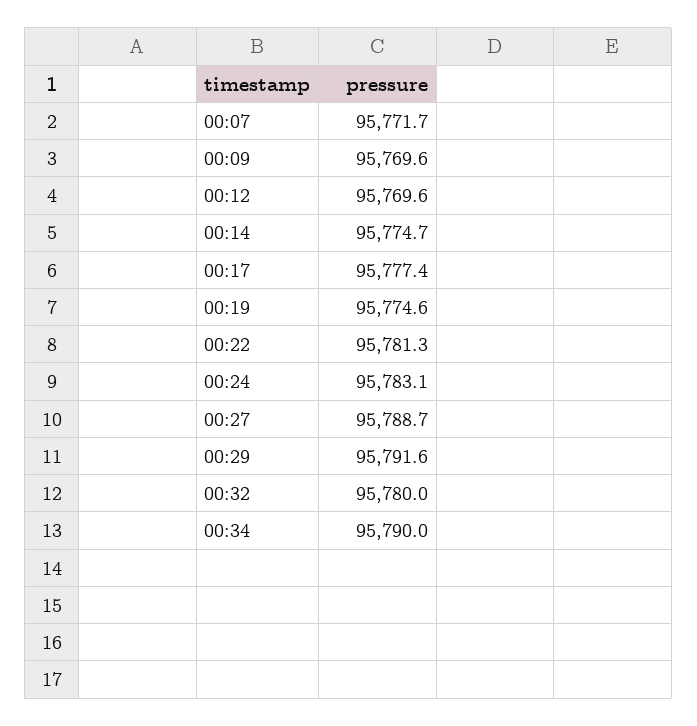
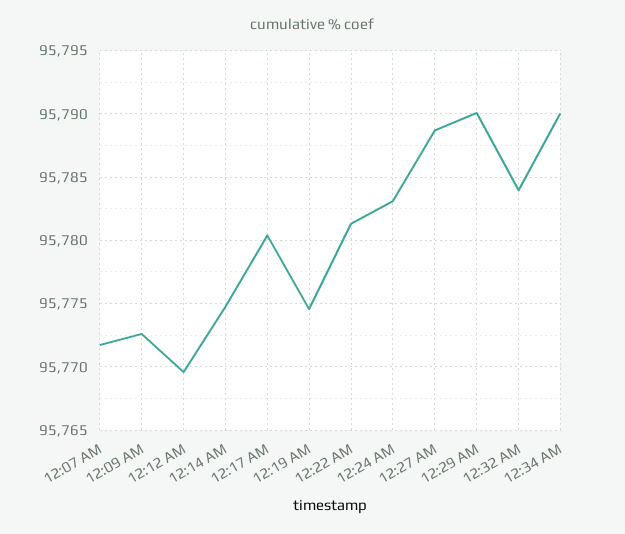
  {
    "00:07": 95771.7,
-   "00:09": 95769.6,
+   "00:09": 95772.5,
    "00:12": 95769.6,
    "00:14": 95774.7,
-   "00:17": 95777.4,
+   "00:17": 95780.5,
    "00:19": 95774.6,
    "00:22": 95781.3,
    "00:24": 95783.1,
    "00:27": 95788.7,
-   "00:29": 95791.6,
+   "00:29": 95790,
-   "00:32": 95780,
+   "00:32": 95784,
    "00:34": 95790
  }

